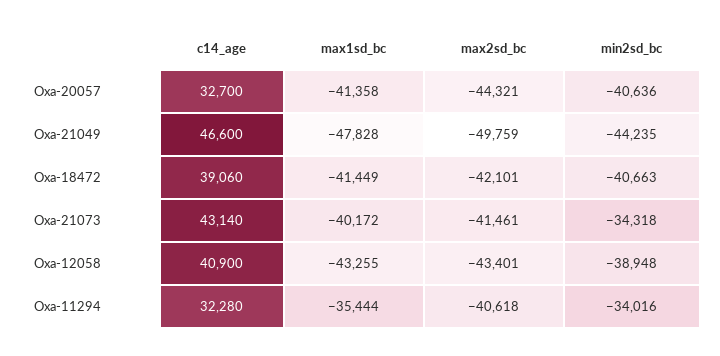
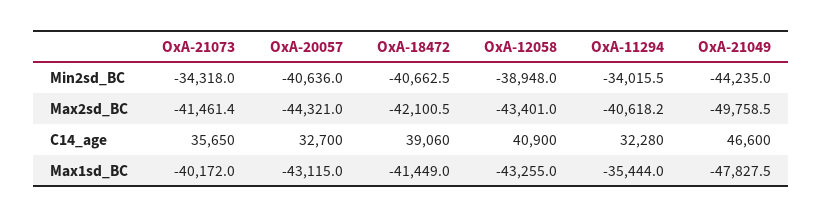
  {
    "c14_age": {
      "Oxa-20057": 32700,
      "Oxa-21049": 46600,
      "Oxa-18472": 39060,
-     "Oxa-21073": 43140,
+     "Oxa-21073": 35650,
      "Oxa-12058": 40900,
      "Oxa-11294": 32280
    },
    "max1sd_bc": {
-     "Oxa-20057": -41358,
+     "Oxa-20057": -43115,
      "Oxa-21049": -47827.5,
      "Oxa-18472": -41449,
      "Oxa-21073": -40172,
      "Oxa-12058": -43255,
      "Oxa-11294": -35444
    },
    "max2sd_bc": {
      "Oxa-20057": -44321,
      "Oxa-21049": -49758.5,
      "Oxa-18472": -42100.5,
      "Oxa-21073": -41461.4,
      "Oxa-12058": -43401,
      "Oxa-11294": -40618.2
    },
    "min2sd_bc": {
      "Oxa-20057": -40636,
      "Oxa-21049": -44235,
      "Oxa-18472": -40662.5,
      "Oxa-21073": -34318,
      "Oxa-12058": -38948,
      "Oxa-11294": -34015.5
    }
  }

